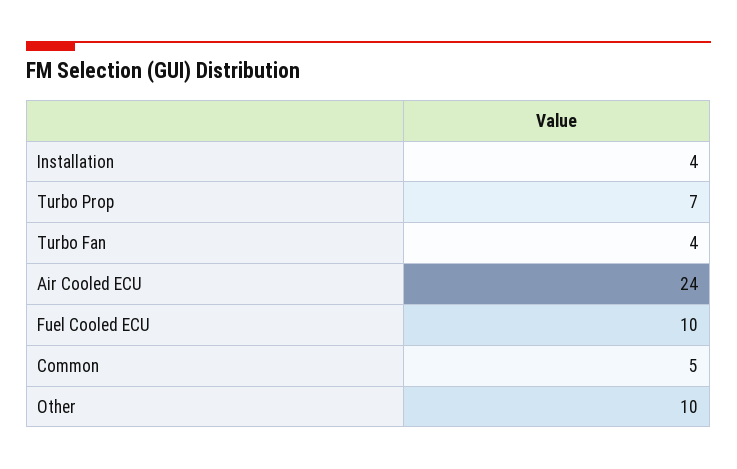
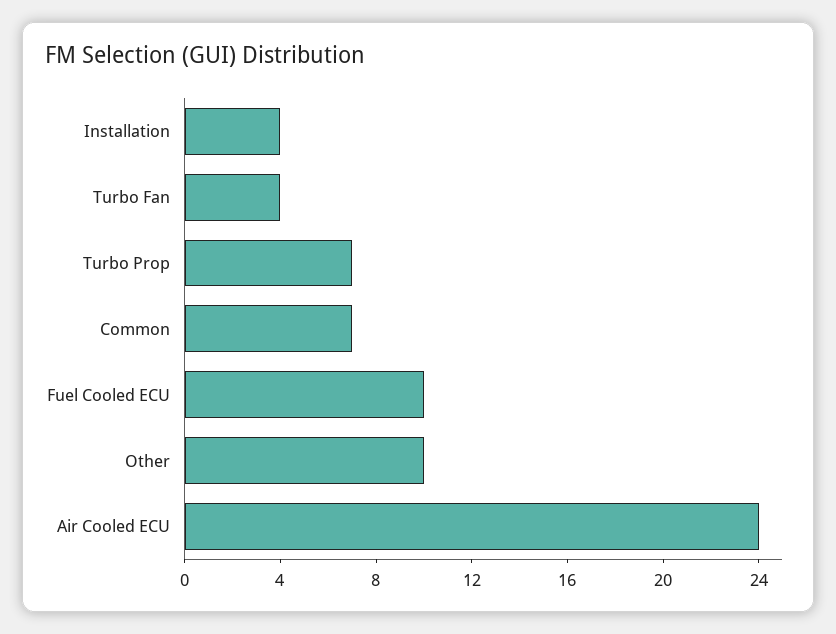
  {
    "Installation": 4,
    "Turbo Prop": 7,
    "Turbo Fan": 4,
    "Air Cooled ECU": 24,
    "Fuel Cooled ECU": 10,
-   "Common": 5,
+   "Common": 7,
    "Other": 10
  }

